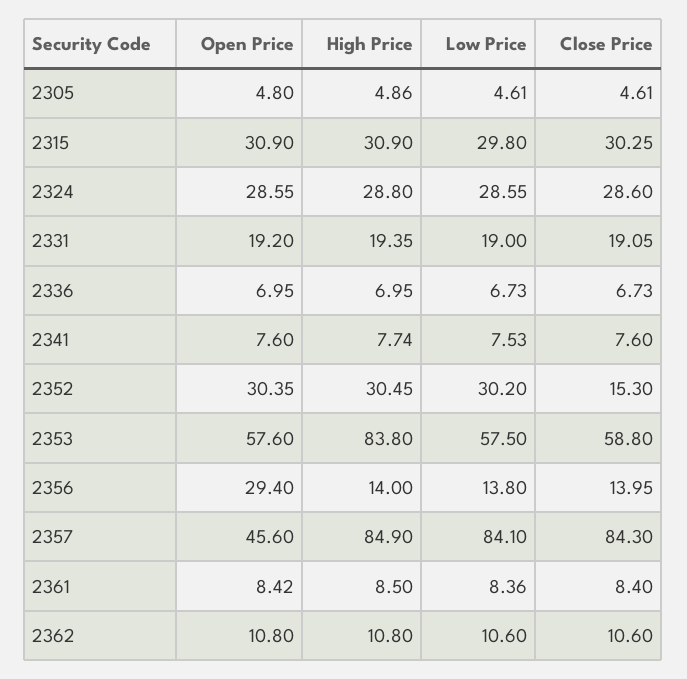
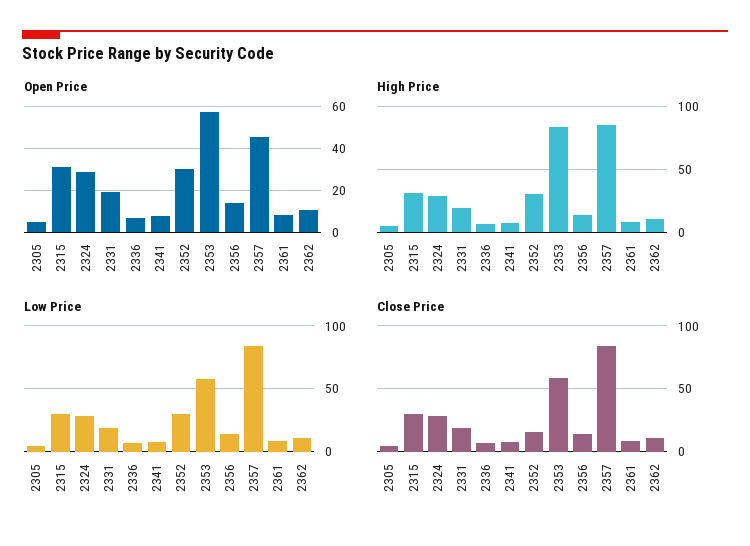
  {
    "Open Price": {
      "2305": 4.8,
      "2315": 30.9,
      "2324": 28.55,
      "2331": 19.2,
      "2336": 6.95,
      "2341": 7.6,
      "2352": 30.35,
      "2353": 57.6,
-     "2356": 29.4,
+     "2356": 15,
      "2357": 45.6,
      "2361": 8.42,
      "2362": 10.8
    },
    "High Price": {
      "2305": 4.86,
      "2315": 30.9,
      "2324": 28.8,
      "2331": 19.35,
      "2336": 6.95,
      "2341": 7.74,
      "2352": 30.45,
      "2353": 83.8,
      "2356": 14,
      "2357": 84.9,
      "2361": 8.5,
      "2362": 10.8
    },
    "Low Price": {
      "2305": 4.61,
      "2315": 29.8,
      "2324": 28.55,
      "2331": 19,
      "2336": 6.73,
      "2341": 7.53,
      "2352": 30.2,
      "2353": 57.5,
      "2356": 13.8,
      "2357": 84.1,
      "2361": 8.36,
      "2362": 10.6
    },
    "Close Price": {
      "2305": 4.61,
      "2315": 30.25,
      "2324": 28.6,
      "2331": 19.05,
      "2336": 6.73,
      "2341": 7.6,
      "2352": 15.3,
      "2353": 58.8,
      "2356": 13.95,
      "2357": 84.3,
      "2361": 8.4,
      "2362": 10.6
    }
  }

